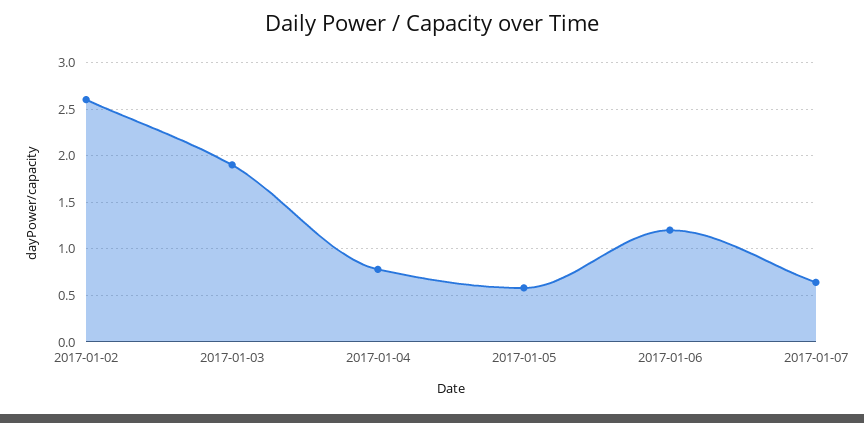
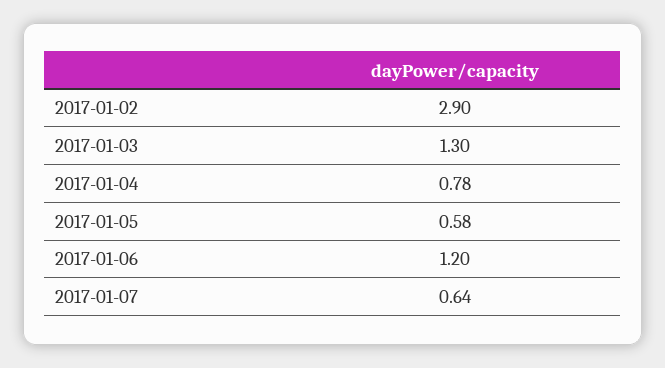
  {
-   "2017-01-02": 2.6,
+   "2017-01-02": 2.9,
-   "2017-01-03": 1.9,
+   "2017-01-03": 1.3,
    "2017-01-04": 0.78,
    "2017-01-05": 0.58,
    "2017-01-06": 1.2,
    "2017-01-07": 0.64
  }

